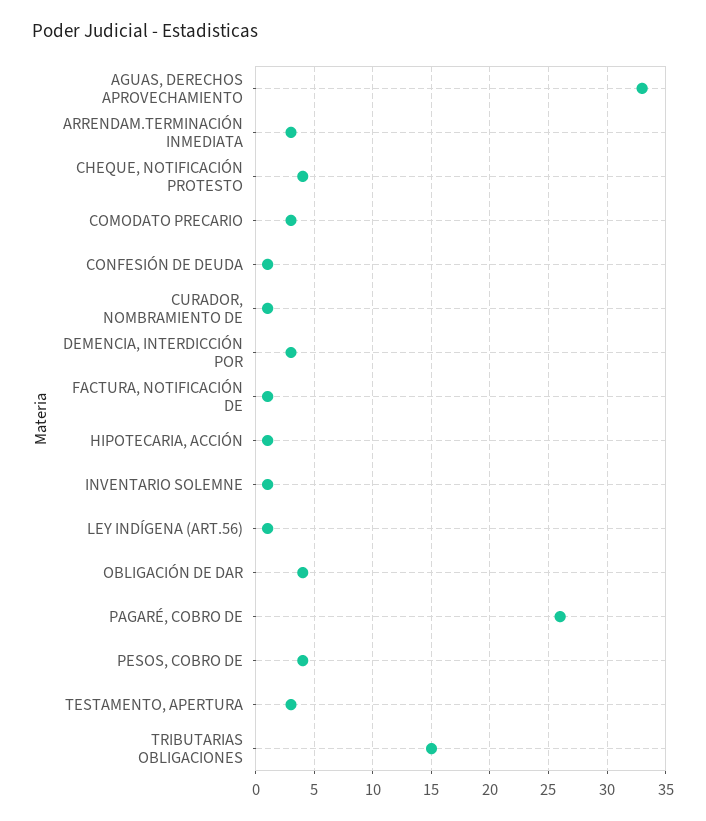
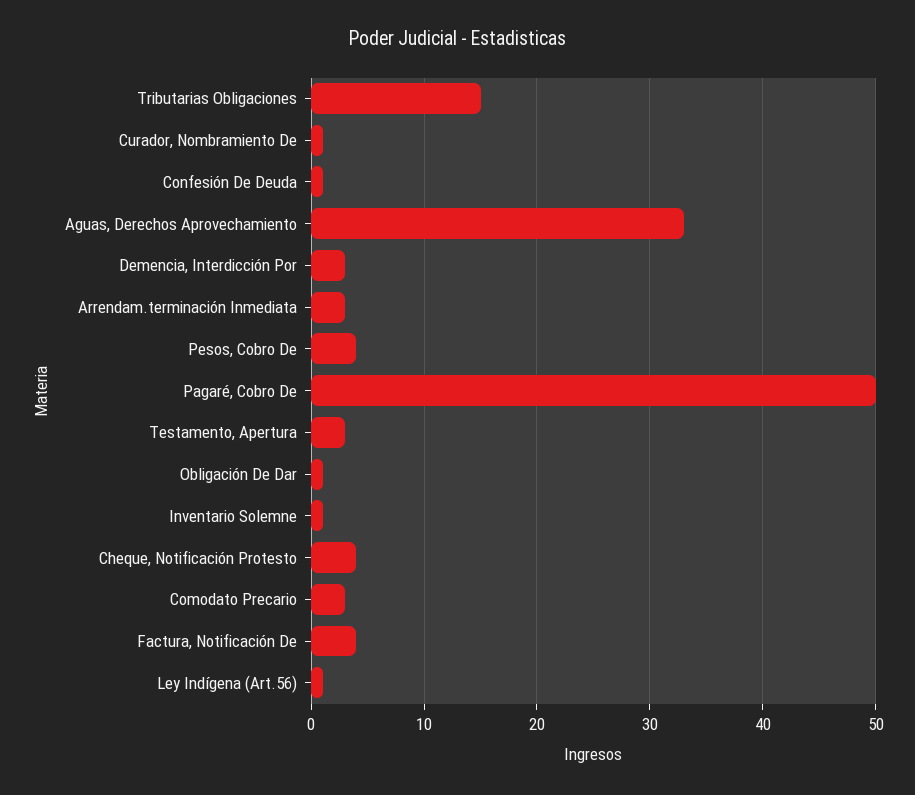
  {
    "AGUAS, DERECHOS APROVECHAMIENTO": 33,
    "ARRENDAM.TERMINACIÓN INMEDIATA": 3,
    "CHEQUE, NOTIFICACIÓN PROTESTO": 4,
    "COMODATO PRECARIO": 3,
    "CONFESIÓN DE DEUDA": 1,
    "CURADOR, NOMBRAMIENTO DE": 1,
    "DEMENCIA, INTERDICCIÓN POR": 3,
-   "FACTURA, NOTIFICACIÓN DE": 1,
+   "FACTURA, NOTIFICACIÓN DE": 4,
-   "HIPOTECARIA, ACCIÓN": 1,
    "INVENTARIO SOLEMNE": 1,
    "LEY INDÍGENA (ART.56)": 1,
-   "OBLIGACIÓN DE DAR": 4,
+   "OBLIGACIÓN DE DAR": 1,
-   "PAGARÉ, COBRO DE": 26,
+   "PAGARÉ, COBRO DE": 50,
    "PESOS, COBRO DE": 4,
    "TESTAMENTO, APERTURA": 3,
    "TRIBUTARIAS OBLIGACIONES": 15
  }

